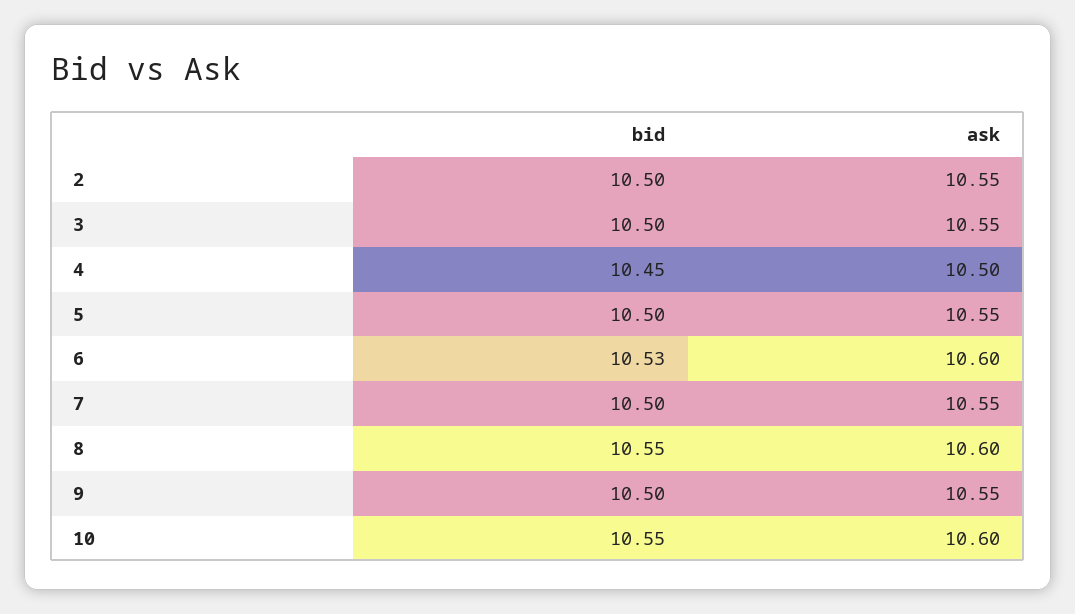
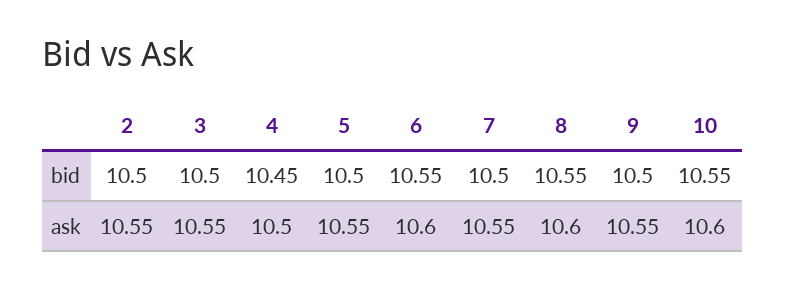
  {
    "bid": {
      "2": 10.5,
      "3": 10.5,
      "4": 10.45,
      "5": 10.5,
-     "6": 10.53,
+     "6": 10.55,
      "7": 10.5,
      "8": 10.55,
      "9": 10.5,
      "10": 10.55
    },
    "ask": {
      "2": 10.55,
      "3": 10.55,
      "4": 10.5,
      "5": 10.55,
      "6": 10.6,
      "7": 10.55,
      "8": 10.6,
      "9": 10.55,
      "10": 10.6
    }
  }

